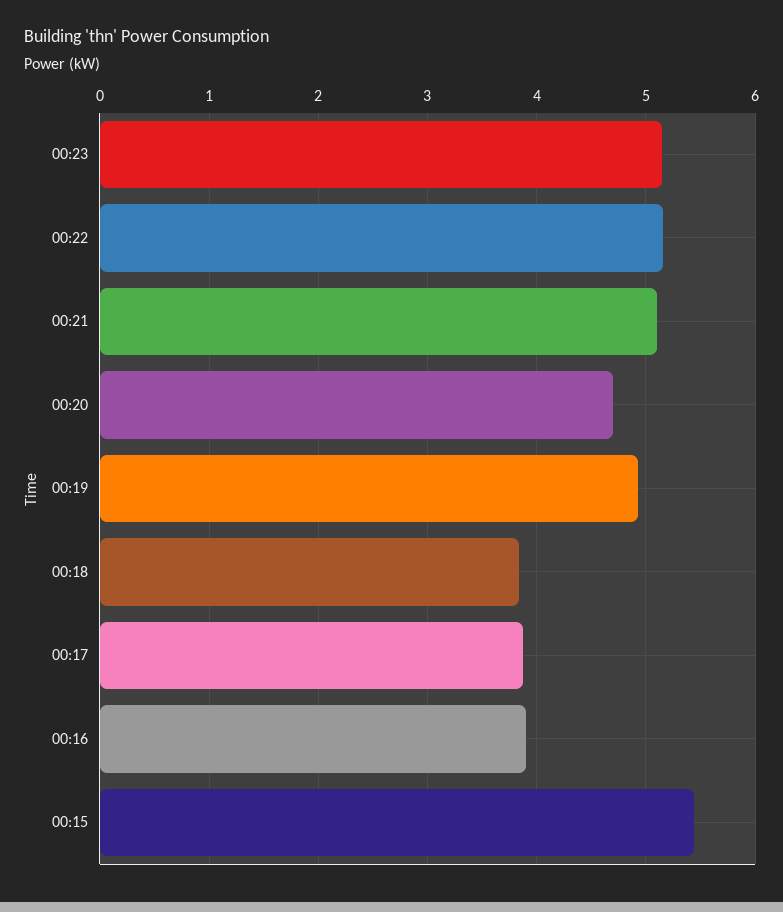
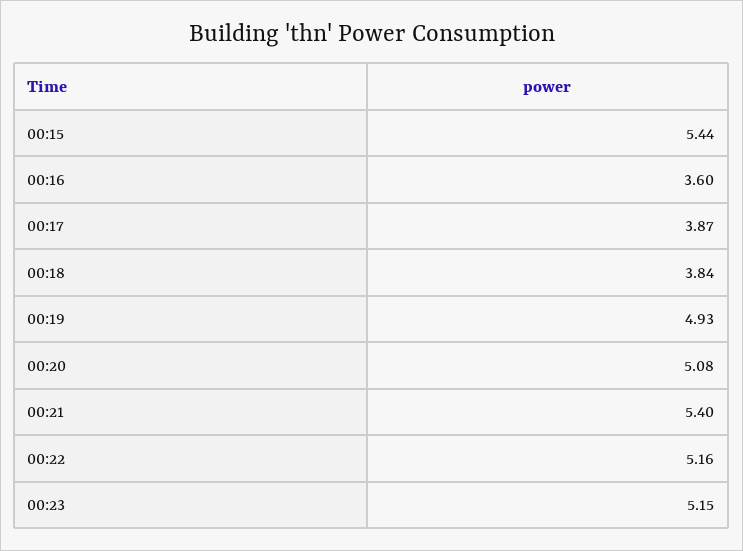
  {
    "00:23": 5.15,
    "00:22": 5.16,
-   "00:21": 5.1,
+   "00:21": 5.4,
-   "00:20": 4.7,
+   "00:20": 5.08,
    "00:19": 4.93,
    "00:18": 3.84,
    "00:17": 3.87,
-   "00:16": 3.9,
+   "00:16": 3.6,
    "00:15": 5.44
  }

